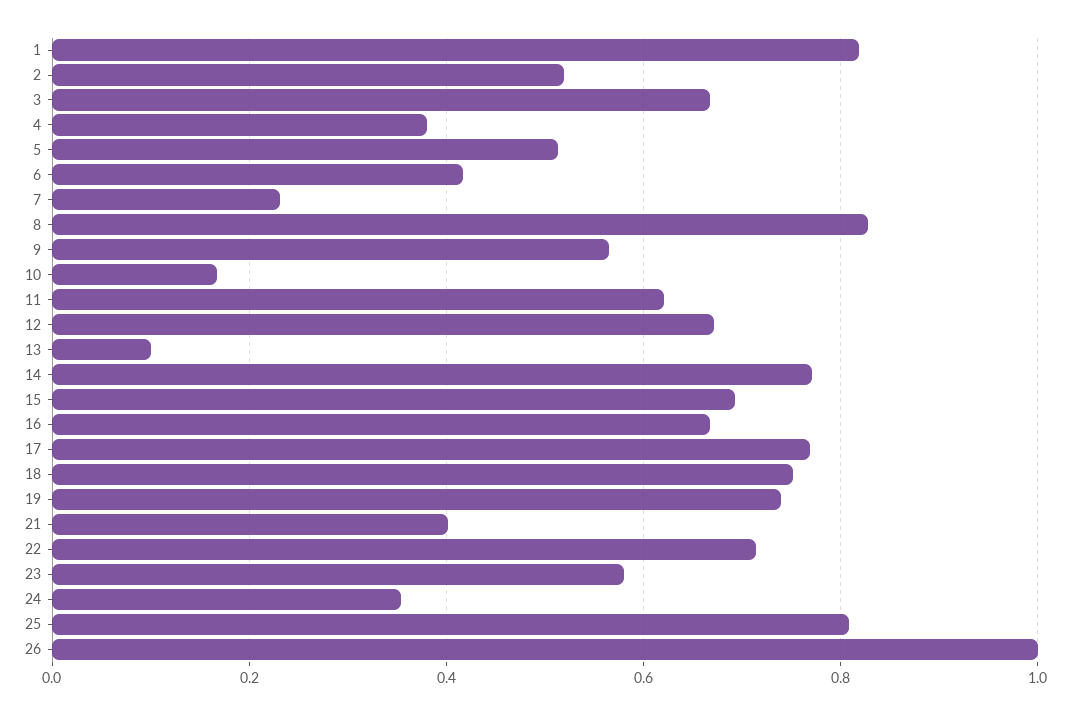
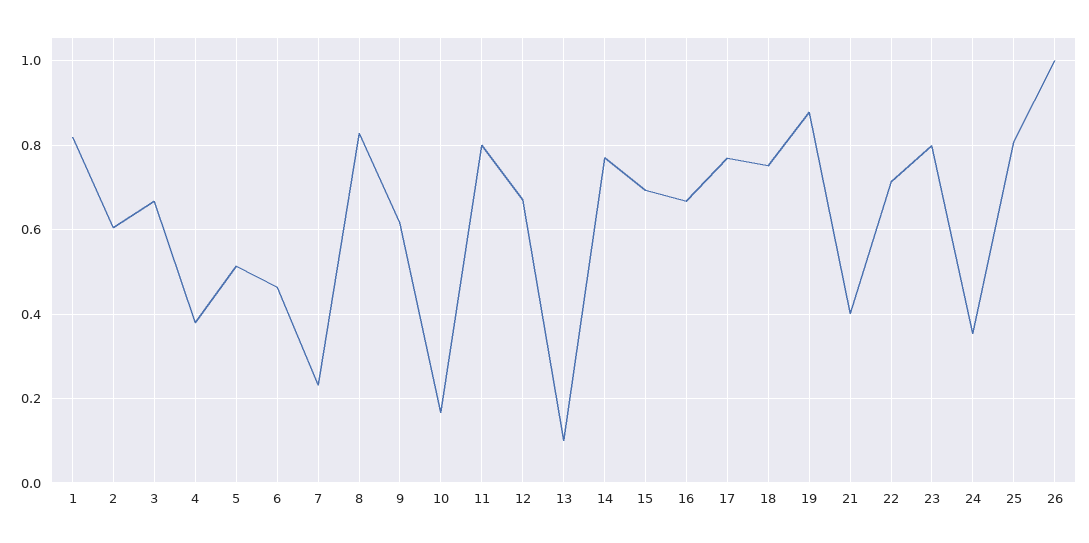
  {
    "1": 0.82,
-   "2": 0.52,
+   "2": 0.6,
    "3": 0.66,
    "4": 0.38,
    "5": 0.52,
-   "6": 0.42,
+   "6": 0.46,
    "7": 0.24,
    "8": 0.82,
-   "9": 0.56,
+   "9": 0.62,
    "10": 0.16,
-   "11": 0.62,
+   "11": 0.8,
    "12": 0.68,
    "13": 0.1,
    "14": 0.78,
    "15": 0.7,
    "16": 0.66,
    "17": 0.76,
    "18": 0.76,
-   "19": 0.74,
+   "19": 0.88,
    "21": 0.4,
    "22": 0.72,
-   "23": 0.58,
+   "23": 0.8,
    "24": 0.36,
    "25": 0.8,
    "26": 1
  }

